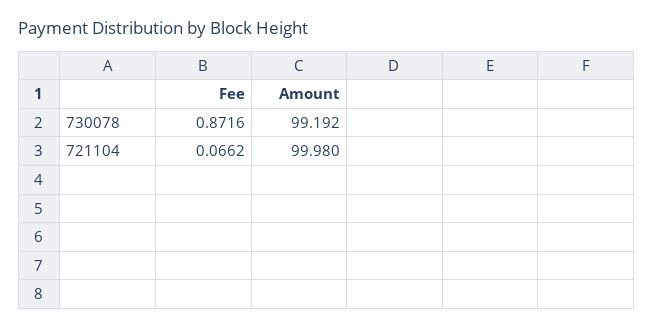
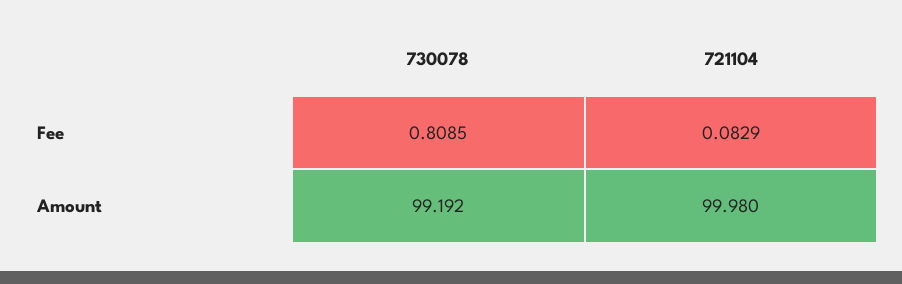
  {
    "Fee": {
-     "730078": 0.8716,
+     "730078": 0.8085,
-     "721104": 0.0662
+     "721104": 0.0829
    },
    "Amount": {
      "730078": 99.192,
      "721104": 99.98
    }
  }

